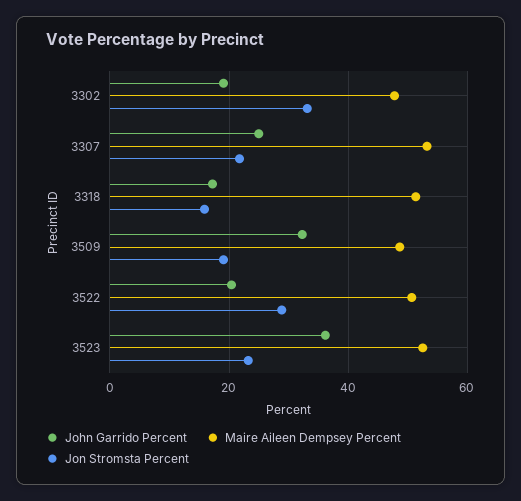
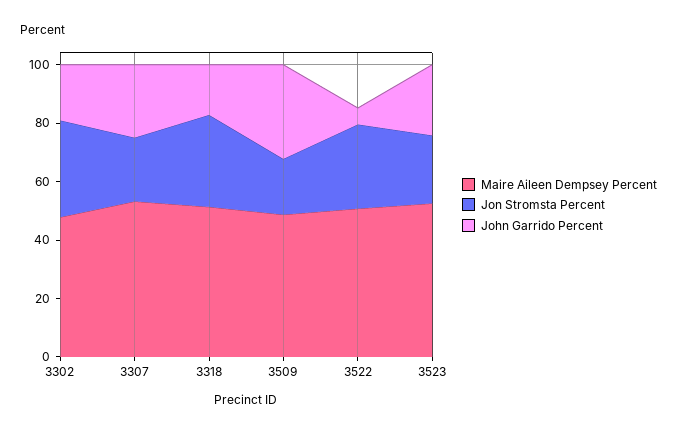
  {
    "John Garrido Percent": {
      "3302": 20,
      "3307": 26,
      "3318": 18,
      "3509": 32,
-     "3522": 20,
+     "3522": 5,
-     "3523": 36
+     "3523": 25
    },
    "Maire Aileen Dempsey Percent": {
      "3302": 48,
      "3307": 54,
      "3318": 52,
      "3509": 48,
      "3522": 50,
      "3523": 52
    },
    "Jon Stromsta Percent": {
      "3302": 34,
      "3307": 22,
-     "3318": 16,
+     "3318": 30,
      "3509": 20,
      "3522": 28,
      "3523": 24
    }
  }

